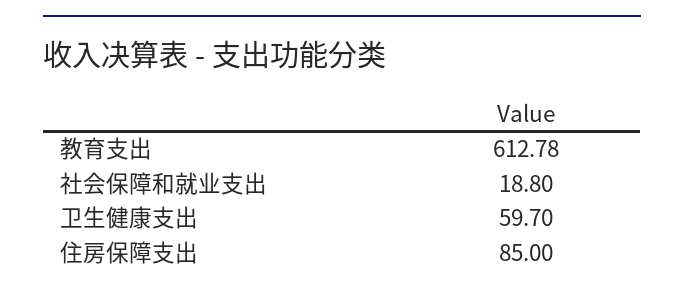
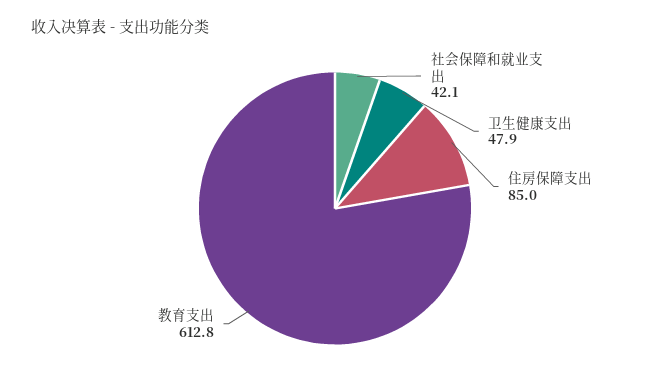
  {
    "教育支出": 612.78,
-   "社会保障和就业支出": 18.8,
+   "社会保障和就业支出": 42.1,
-   "卫生健康支出": 59.7,
+   "卫生健康支出": 47.9,
    "住房保障支出": 85
  }

